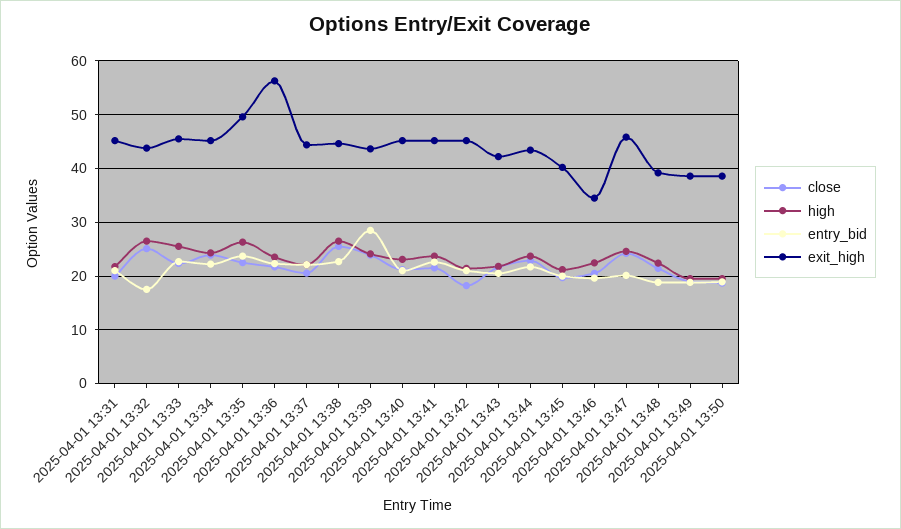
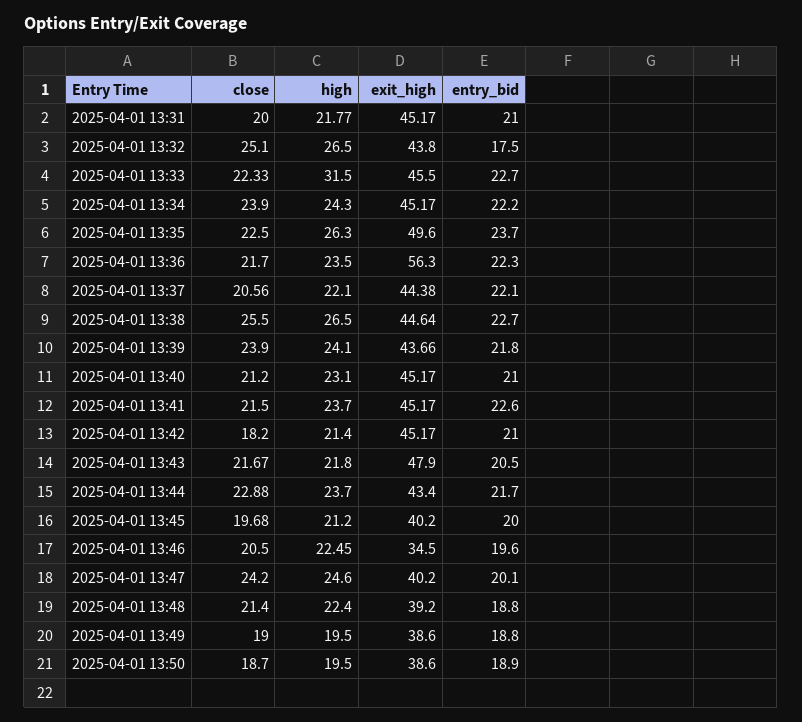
  {
    "close": {
      "2025-04-01 13:31": 20,
      "2025-04-01 13:32": 25.1,
      "2025-04-01 13:33": 22.33,
      "2025-04-01 13:34": 23.9,
      "2025-04-01 13:35": 22.5,
      "2025-04-01 13:36": 21.7,
      "2025-04-01 13:37": 20.56,
      "2025-04-01 13:38": 25.5,
      "2025-04-01 13:39": 23.9,
      "2025-04-01 13:40": 21.2,
      "2025-04-01 13:41": 21.5,
      "2025-04-01 13:42": 18.2,
      "2025-04-01 13:43": 21.67,
      "2025-04-01 13:44": 22.88,
      "2025-04-01 13:45": 19.68,
      "2025-04-01 13:46": 20.5,
      "2025-04-01 13:47": 24.2,
      "2025-04-01 13:48": 21.4,
      "2025-04-01 13:49": 19,
      "2025-04-01 13:50": 18.7
    },
    "high": {
      "2025-04-01 13:31": 21.77,
      "2025-04-01 13:32": 26.5,
-     "2025-04-01 13:33": 26,
+     "2025-04-01 13:33": 31.5,
      "2025-04-01 13:34": 24.3,
      "2025-04-01 13:35": 26.3,
      "2025-04-01 13:36": 23.5,
      "2025-04-01 13:37": 22.1,
      "2025-04-01 13:38": 26.5,
      "2025-04-01 13:39": 24.1,
      "2025-04-01 13:40": 23.1,
      "2025-04-01 13:41": 23.7,
      "2025-04-01 13:42": 21.4,
      "2025-04-01 13:43": 21.8,
      "2025-04-01 13:44": 23.7,
      "2025-04-01 13:45": 21.2,
      "2025-04-01 13:46": 22.45,
      "2025-04-01 13:47": 24.6,
      "2025-04-01 13:48": 22.4,
      "2025-04-01 13:49": 19.5,
      "2025-04-01 13:50": 19.5
    },
    "entry_bid": {
      "2025-04-01 13:31": 21,
      "2025-04-01 13:32": 17.5,
      "2025-04-01 13:33": 22.7,
      "2025-04-01 13:34": 22.2,
      "2025-04-01 13:35": 23.7,
      "2025-04-01 13:36": 22.3,
      "2025-04-01 13:37": 22.1,
      "2025-04-01 13:38": 22.7,
-     "2025-04-01 13:39": 28,
+     "2025-04-01 13:39": 21.8,
      "2025-04-01 13:40": 21,
      "2025-04-01 13:41": 22.6,
      "2025-04-01 13:42": 21,
      "2025-04-01 13:43": 20.5,
      "2025-04-01 13:44": 21.7,
      "2025-04-01 13:45": 20,
      "2025-04-01 13:46": 19.6,
      "2025-04-01 13:47": 20.1,
      "2025-04-01 13:48": 18.8,
      "2025-04-01 13:49": 18.8,
      "2025-04-01 13:50": 18.9
    },
    "exit_high": {
      "2025-04-01 13:31": 45.17,
      "2025-04-01 13:32": 43.8,
      "2025-04-01 13:33": 45.5,
      "2025-04-01 13:34": 45.17,
      "2025-04-01 13:35": 49.6,
      "2025-04-01 13:36": 56.3,
      "2025-04-01 13:37": 44.38,
      "2025-04-01 13:38": 44.64,
      "2025-04-01 13:39": 43.66,
      "2025-04-01 13:40": 45.17,
      "2025-04-01 13:41": 45.17,
      "2025-04-01 13:42": 45.17,
-     "2025-04-01 13:43": 42,
+     "2025-04-01 13:43": 47.9,
      "2025-04-01 13:44": 43.4,
      "2025-04-01 13:45": 40.2,
      "2025-04-01 13:46": 34.5,
-     "2025-04-01 13:47": 46,
+     "2025-04-01 13:47": 40.2,
      "2025-04-01 13:48": 39.2,
      "2025-04-01 13:49": 38.6,
      "2025-04-01 13:50": 38.6
    }
  }

